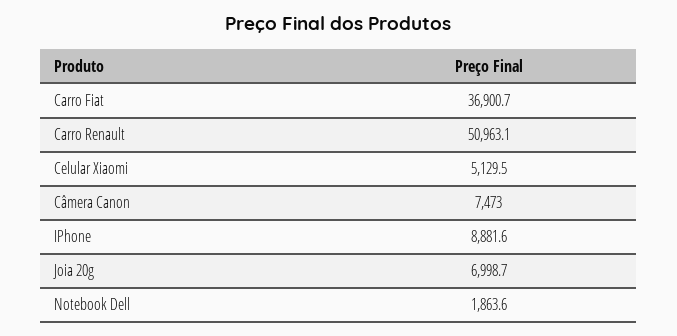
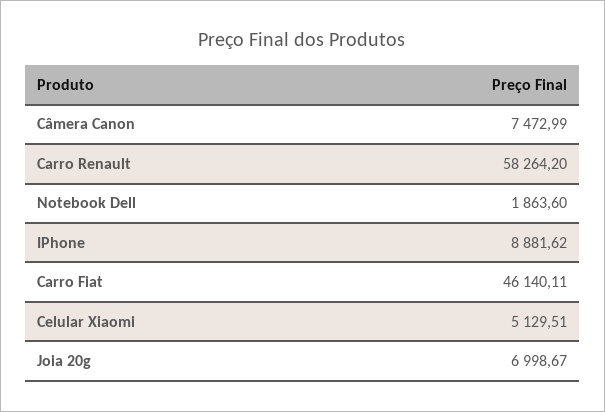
  {
-   "Carro Fiat": 36900.7,
+   "Carro Fiat": 46140.11,
-   "Carro Renault": 50963.1,
+   "Carro Renault": 58264.2,
    "Celular Xiaomi": 5129.51,
    "Câmera Canon": 7472.99,
    "IPhone": 8881.62,
    "Joia 20g": 6998.67,
    "Notebook Dell": 1863.6
  }

